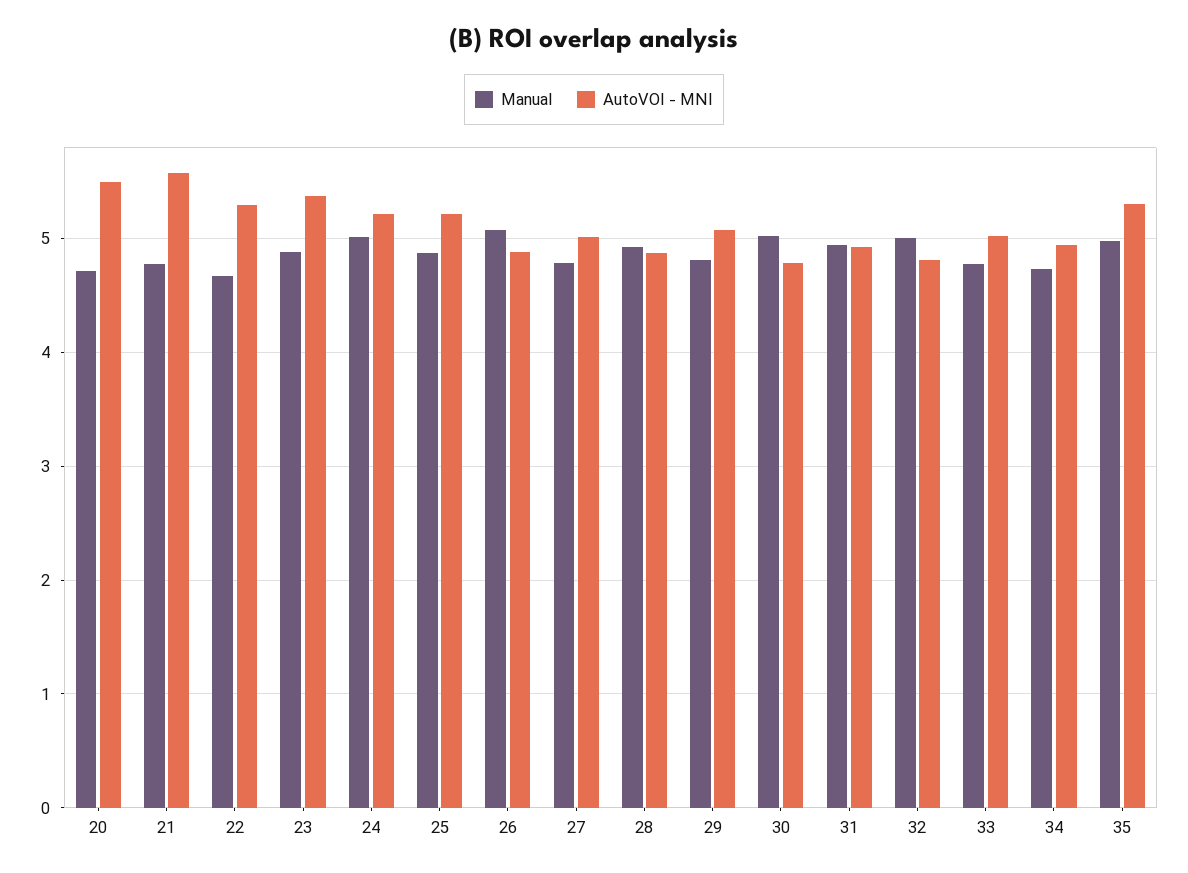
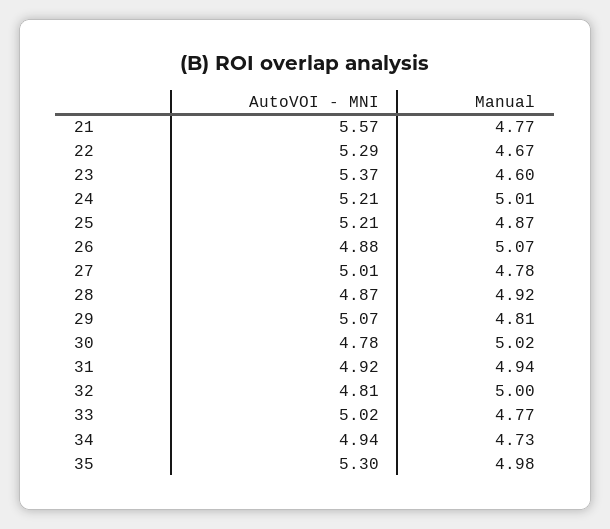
  {
    "Manual": {
-     "20": 4.7,
      "21": 4.77,
      "22": 4.67,
-     "23": 4.9,
+     "23": 4.6,
      "24": 5.01,
      "25": 4.87,
      "26": 5.07,
      "27": 4.78,
      "28": 4.92,
      "29": 4.81,
      "30": 5.02,
      "31": 4.94,
      "32": 5,
      "33": 4.77,
      "34": 4.73,
      "35": 4.98
    },
    "AutoVOI - MNI": {
-     "20": 5.5,
      "21": 5.57,
      "22": 5.29,
      "23": 5.37,
      "24": 5.21,
      "25": 5.21,
      "26": 4.88,
      "27": 5.01,
      "28": 4.87,
      "29": 5.07,
      "30": 4.78,
      "31": 4.92,
      "32": 4.81,
      "33": 5.02,
      "34": 4.94,
      "35": 5.3
    }
  }

